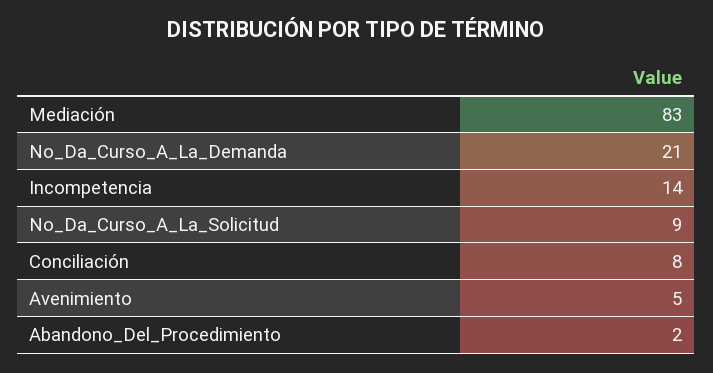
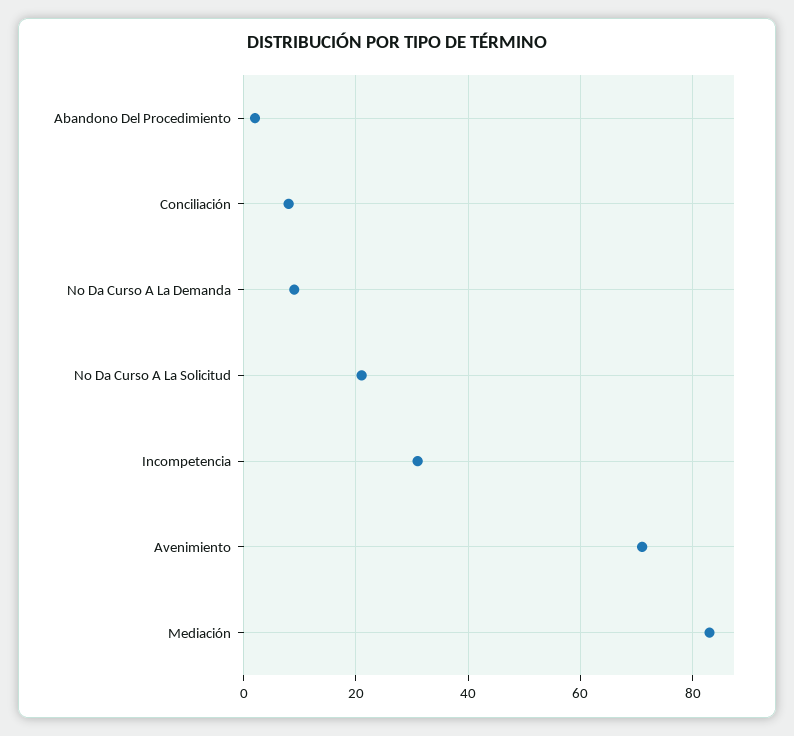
  {
    "Mediación": 83,
-   "No_Da_Curso_A_La_Demanda": 21,
+   "No_Da_Curso_A_La_Demanda": 10,
-   "Incompetencia": 14,
+   "Incompetencia": 30,
-   "No_Da_Curso_A_La_Solicitud": 9,
+   "No_Da_Curso_A_La_Solicitud": 20,
    "Conciliación": 8,
-   "Avenimiento": 5,
+   "Avenimiento": 70,
    "Abandono_Del_Procedimiento": 2
  }

